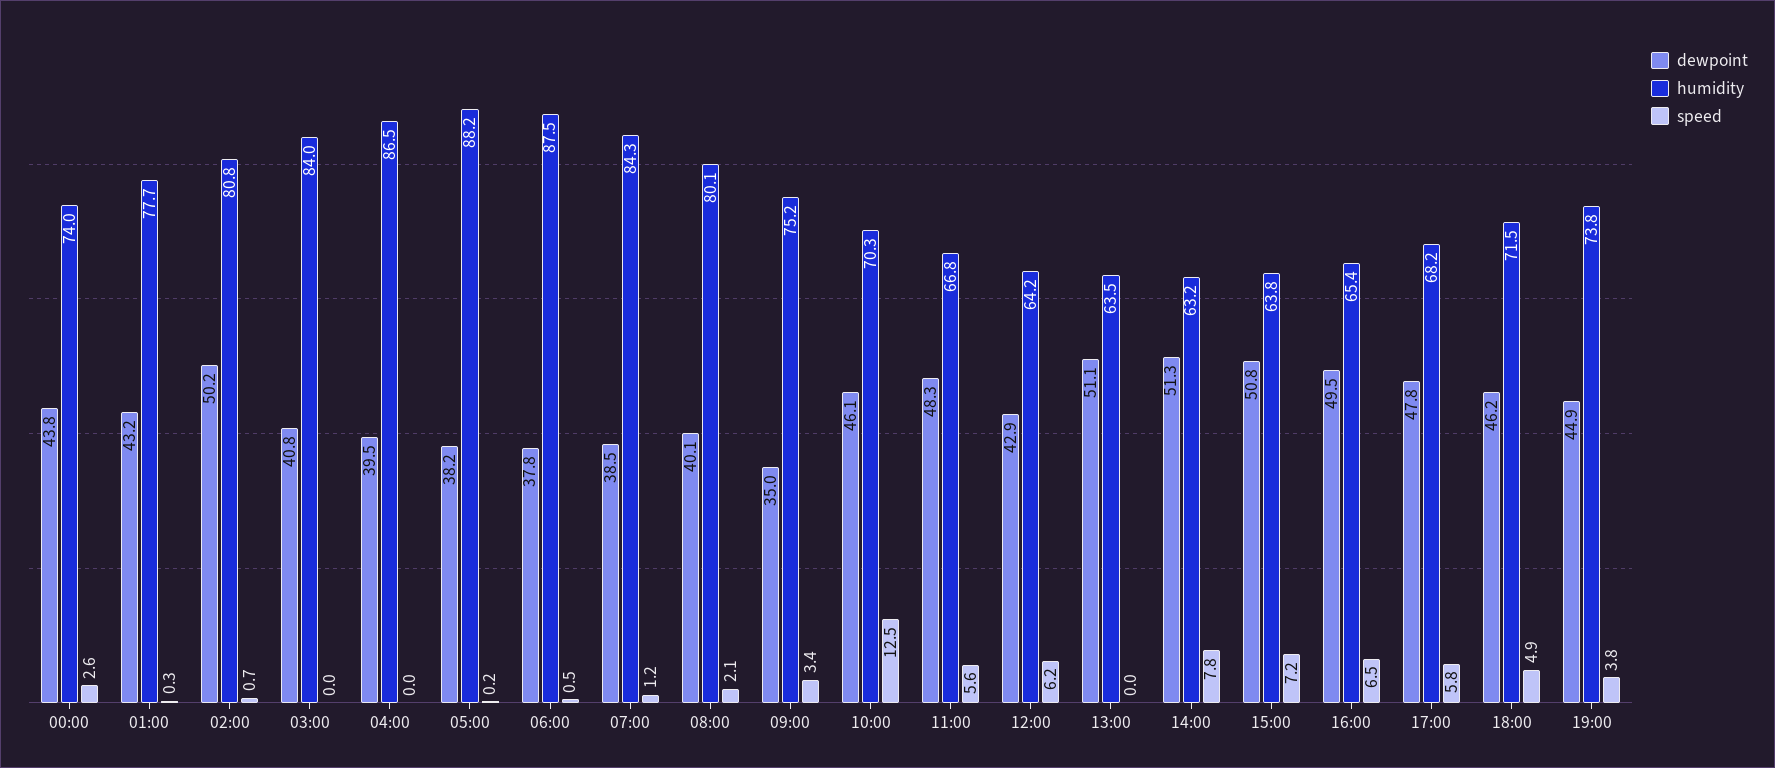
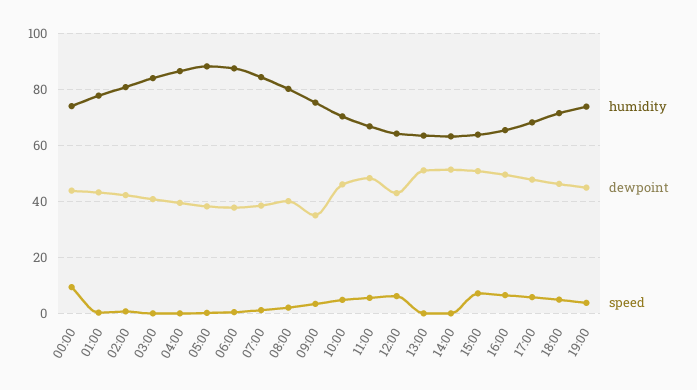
  {
    "dewpoint": {
      "00:00": 43.8,
      "01:00": 43.2,
-     "02:00": 50.2,
+     "02:00": 42.5,
      "03:00": 40.8,
      "04:00": 39.5,
      "05:00": 38.2,
      "06:00": 37.8,
      "07:00": 38.5,
      "08:00": 40.1,
      "09:00": 35,
      "10:00": 46.1,
      "11:00": 48.3,
      "12:00": 42.9,
      "13:00": 51.1,
      "14:00": 51.3,
      "15:00": 50.8,
      "16:00": 49.5,
      "17:00": 47.8,
      "18:00": 46.2,
      "19:00": 44.9
    },
    "humidity": {
      "00:00": 74,
      "01:00": 77.7,
      "02:00": 80.8,
      "03:00": 84,
      "04:00": 86.5,
      "05:00": 88.2,
      "06:00": 87.5,
      "07:00": 84.3,
      "08:00": 80.1,
      "09:00": 75.2,
      "10:00": 70.3,
      "11:00": 66.8,
      "12:00": 64.2,
      "13:00": 63.5,
      "14:00": 63.2,
      "15:00": 63.8,
      "16:00": 65.4,
      "17:00": 68.2,
      "18:00": 71.5,
      "19:00": 73.8
    },
    "speed": {
-     "00:00": 2.6,
+     "00:00": 10,
      "01:00": 0.3,
      "02:00": 0.7,
      "03:00": 0,
      "04:00": 0,
      "05:00": 0.2,
      "06:00": 0.5,
      "07:00": 1.2,
      "08:00": 2.1,
      "09:00": 3.4,
-     "10:00": 12.5,
+     "10:00": 5,
      "11:00": 5.6,
      "12:00": 6.2,
      "13:00": 0,
-     "14:00": 7.8,
+     "14:00": 0,
      "15:00": 7.2,
      "16:00": 6.5,
      "17:00": 5.8,
      "18:00": 4.9,
      "19:00": 3.8
    }
  }

